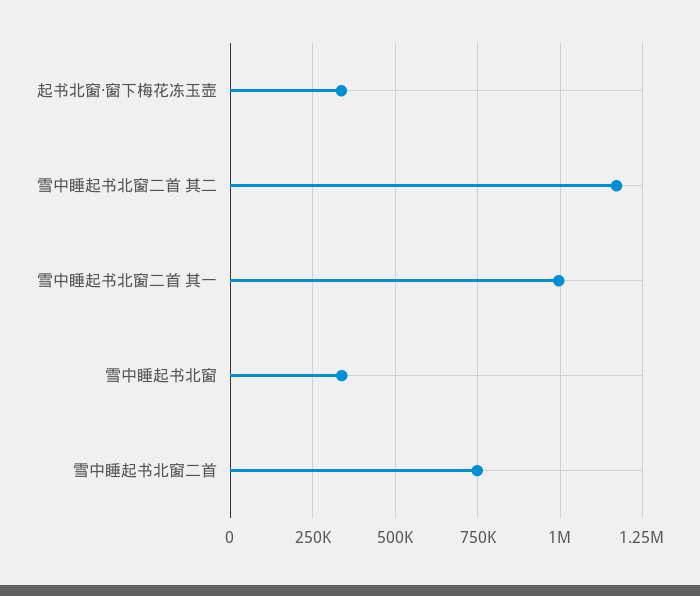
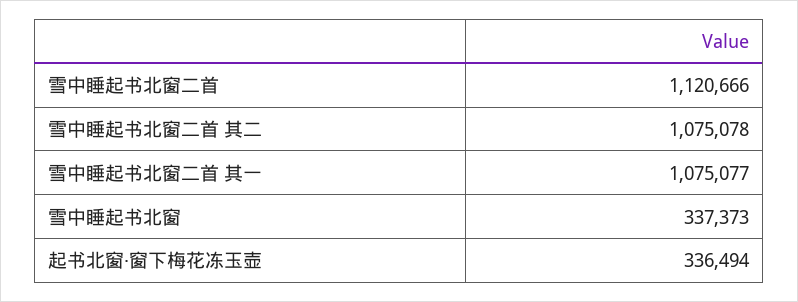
  {
    "起书北窗·窗下梅花冻玉壶": 336494,
-   "雪中睡起书北窗二首 其二": 1175000,
+   "雪中睡起书北窗二首 其二": 1075078,
-   "雪中睡起书北窗二首 其一": 1000000,
+   "雪中睡起书北窗二首 其一": 1075077,
    "雪中睡起书北窗": 337373,
-   "雪中睡起书北窗二首": 750000
+   "雪中睡起书北窗二首": 1120666
  }

